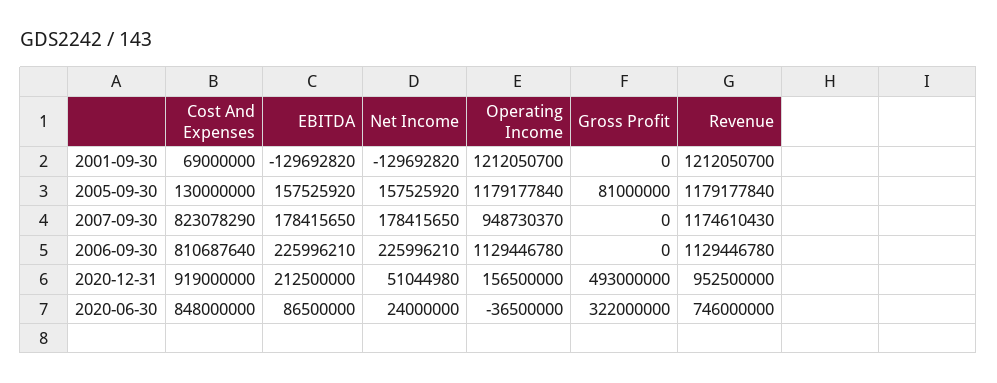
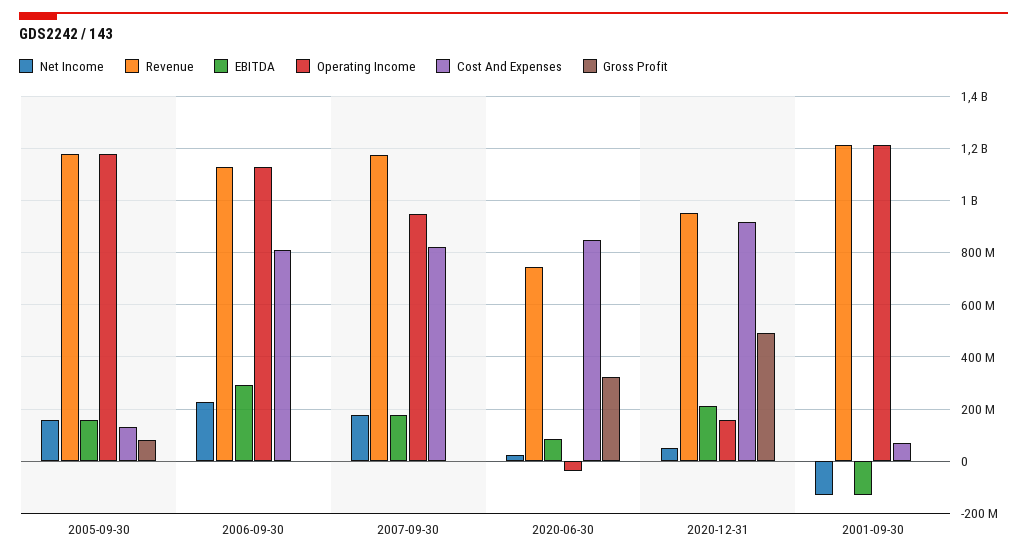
  {
    "Cost And Expenses": {
      "2001-09-30": 69000000,
      "2005-09-30": 130000000,
      "2007-09-30": 823078290,
      "2006-09-30": 810687640,
      "2020-12-31": 919000000,
      "2020-06-30": 848000000
    },
    "EBITDA": {
      "2001-09-30": -129692820,
      "2005-09-30": 157525920,
      "2007-09-30": 178415650,
-     "2006-09-30": 225996210,
+     "2006-09-30": 300000000,
      "2020-12-31": 212500000,
      "2020-06-30": 86500000
    },
    "Net Income": {
      "2001-09-30": -129692820,
      "2005-09-30": 157525920,
      "2007-09-30": 178415650,
      "2006-09-30": 225996210,
      "2020-12-31": 51044980,
      "2020-06-30": 24000000
    },
    "Operating Income": {
      "2001-09-30": 1212050700,
      "2005-09-30": 1179177840,
      "2007-09-30": 948730370,
      "2006-09-30": 1129446780,
      "2020-12-31": 156500000,
      "2020-06-30": -36500000
    },
    "Gross Profit": {
      "2001-09-30": 0,
      "2005-09-30": 81000000,
      "2007-09-30": 0,
      "2006-09-30": 0,
      "2020-12-31": 493000000,
      "2020-06-30": 322000000
    },
    "Revenue": {
      "2001-09-30": 1212050700,
      "2005-09-30": 1179177840,
      "2007-09-30": 1174610430,
      "2006-09-30": 1129446780,
      "2020-12-31": 952500000,
      "2020-06-30": 746000000
    }
  }

